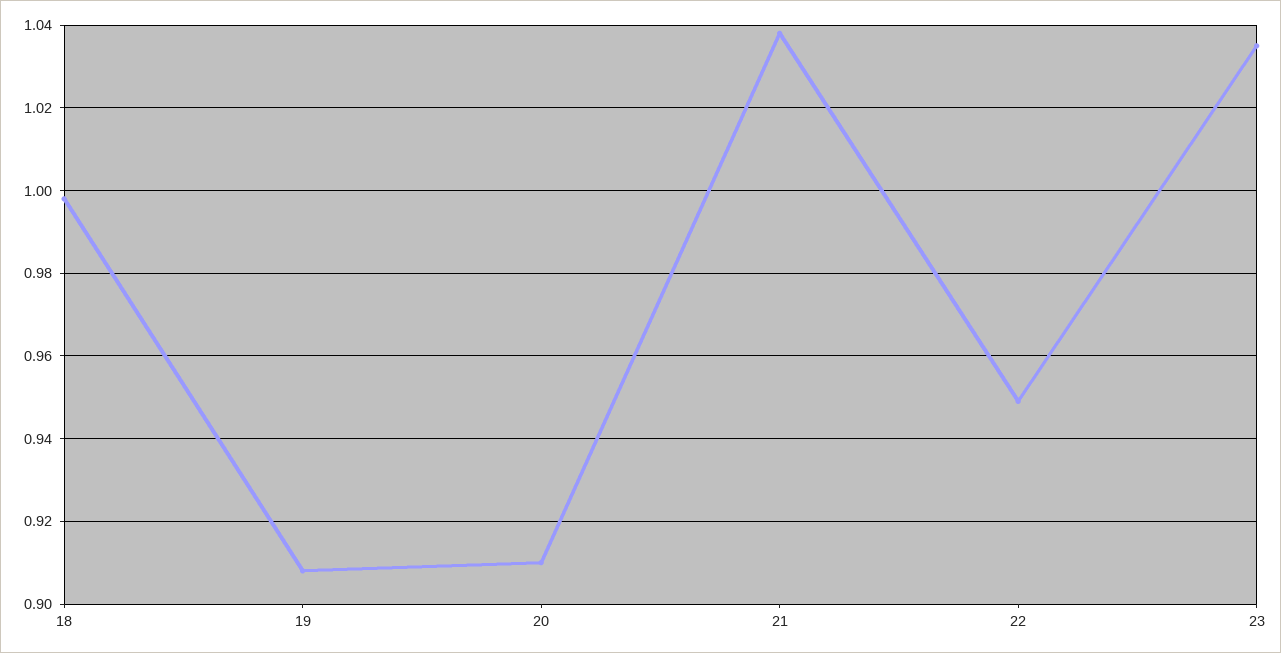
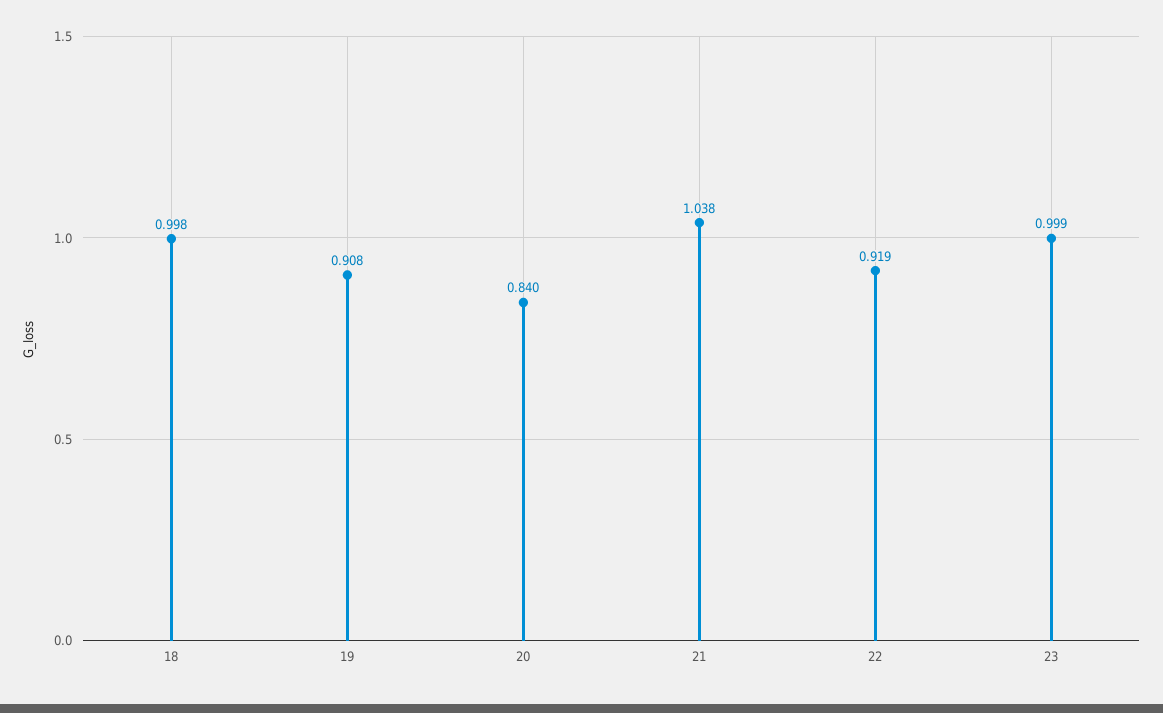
  {
    "18": 0.998,
    "19": 0.908,
-   "20": 0.91,
+   "20": 0.84,
    "21": 1.038,
-   "22": 0.95,
+   "22": 0.919,
-   "23": 1.035
+   "23": 0.999
  }

